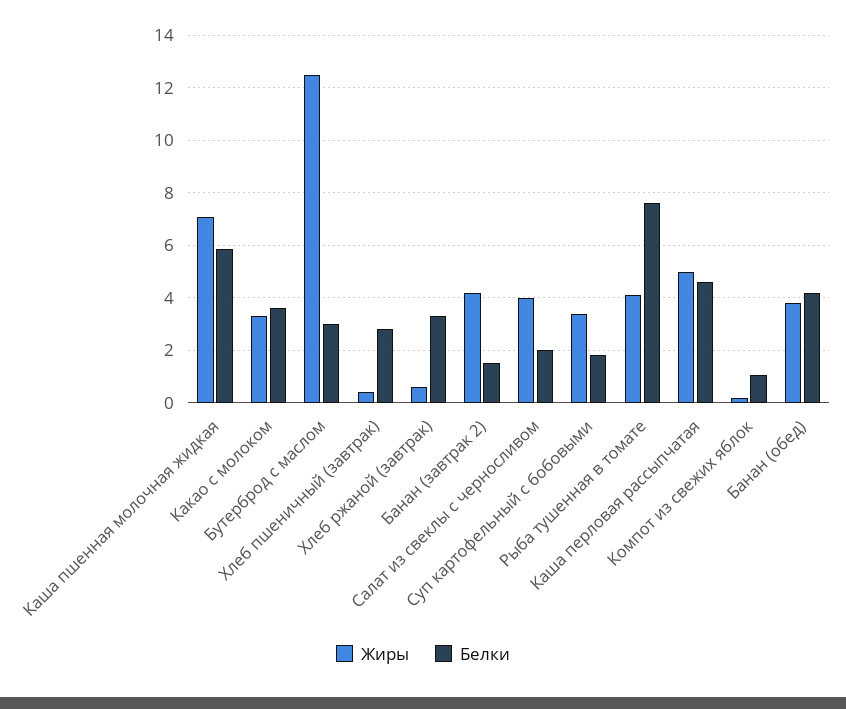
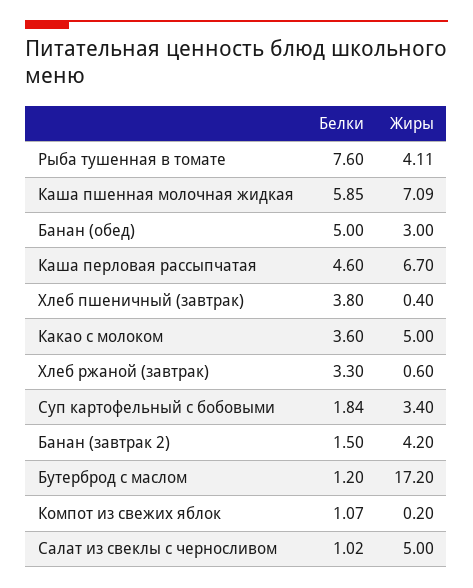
  {
    "Жиры": {
      "Каша пшенная молочная жидкая": 7.09,
-     "Какао с молоком": 3.25,
+     "Какао с молоком": 5,
-     "Бутерброд с маслом": 12.5,
+     "Бутерброд с маслом": 17.2,
      "Хлеб пшеничный (завтрак)": 0.4,
      "Хлеб ржаной (завтрак)": 0.6,
      "Банан (завтрак 2)": 4.2,
-     "Салат из свеклы с черносливом": 4,
+     "Салат из свеклы с черносливом": 5,
      "Суп картофельный с бобовыми": 3.4,
      "Рыба тушенная в томате": 4.11,
-     "Каша перловая рассыпчатая": 5,
+     "Каша перловая рассыпчатая": 6.7,
      "Компот из свежих яблок": 0.2,
-     "Банан (обед)": 3.75
+     "Банан (обед)": 3
    },
    "Белки": {
      "Каша пшенная молочная жидкая": 5.85,
      "Какао с молоком": 3.6,
-     "Бутерброд с маслом": 3,
+     "Бутерброд с маслом": 1.2,
-     "Хлеб пшеничный (завтрак)": 2.75,
+     "Хлеб пшеничный (завтрак)": 3.8,
      "Хлеб ржаной (завтрак)": 3.3,
      "Банан (завтрак 2)": 1.5,
-     "Салат из свеклы с черносливом": 2,
+     "Салат из свеклы с черносливом": 1.02,
      "Суп картофельный с бобовыми": 1.84,
      "Рыба тушенная в томате": 7.6,
      "Каша перловая рассыпчатая": 4.6,
      "Компот из свежих яблок": 1.07,
-     "Банан (обед)": 4.25
+     "Банан (обед)": 5
    }
  }

